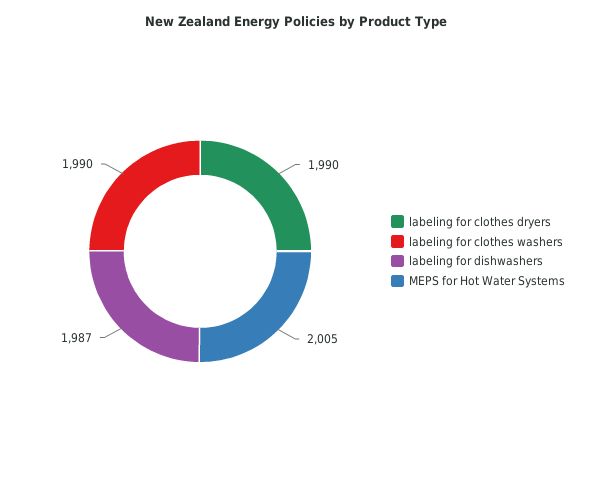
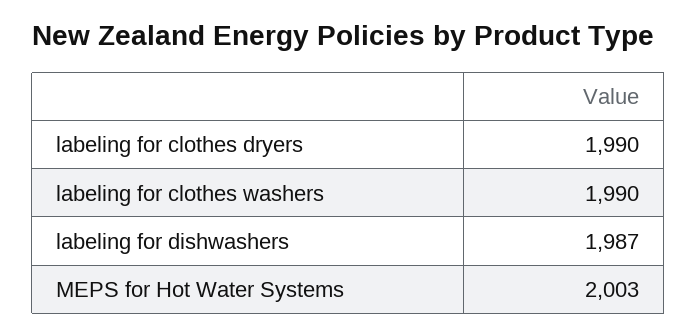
  {
    "labeling for clothes dryers": 1990,
    "labeling for clothes washers": 1990,
    "labeling for dishwashers": 1987,
-   "MEPS for Hot Water Systems": 2005
+   "MEPS for Hot Water Systems": 2003
  }

